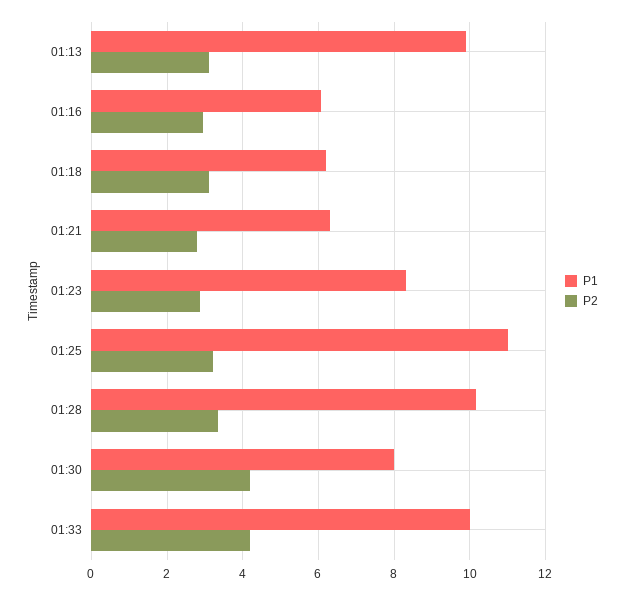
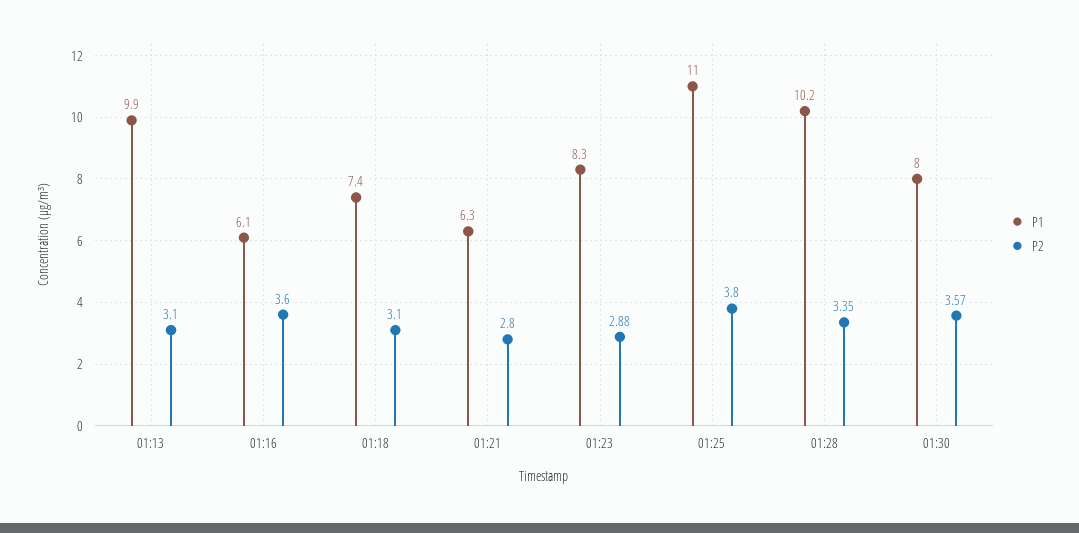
  {
    "P1": {
      "01:13": 9.9,
      "01:16": 6.1,
-     "01:18": 6.2,
+     "01:18": 7.4,
      "01:21": 6.3,
      "01:23": 8.3,
      "01:25": 11,
      "01:28": 10.2,
-     "01:30": 8,
+     "01:30": 8
-     "01:33": 10
    },
    "P2": {
      "01:13": 3.1,
-     "01:16": 3,
+     "01:16": 3.6,
      "01:18": 3.1,
      "01:21": 2.8,
      "01:23": 2.88,
-     "01:25": 3.2,
+     "01:25": 3.8,
      "01:28": 3.35,
-     "01:30": 4.2,
+     "01:30": 3.57
-     "01:33": 4.2
    }
  }

